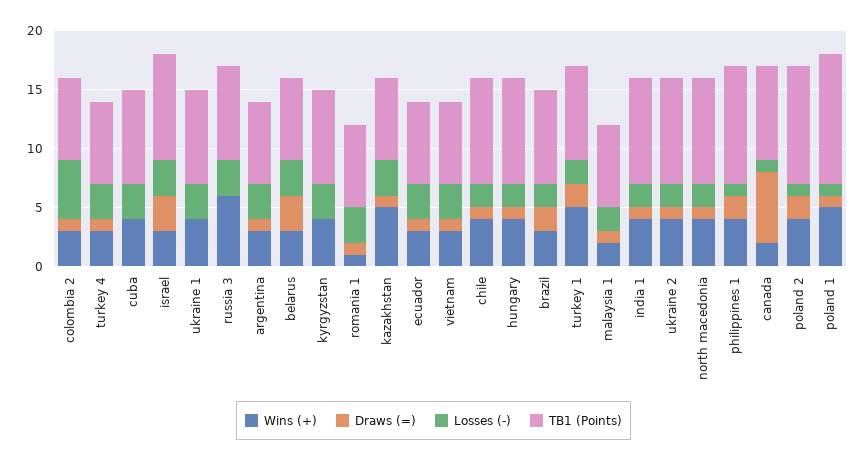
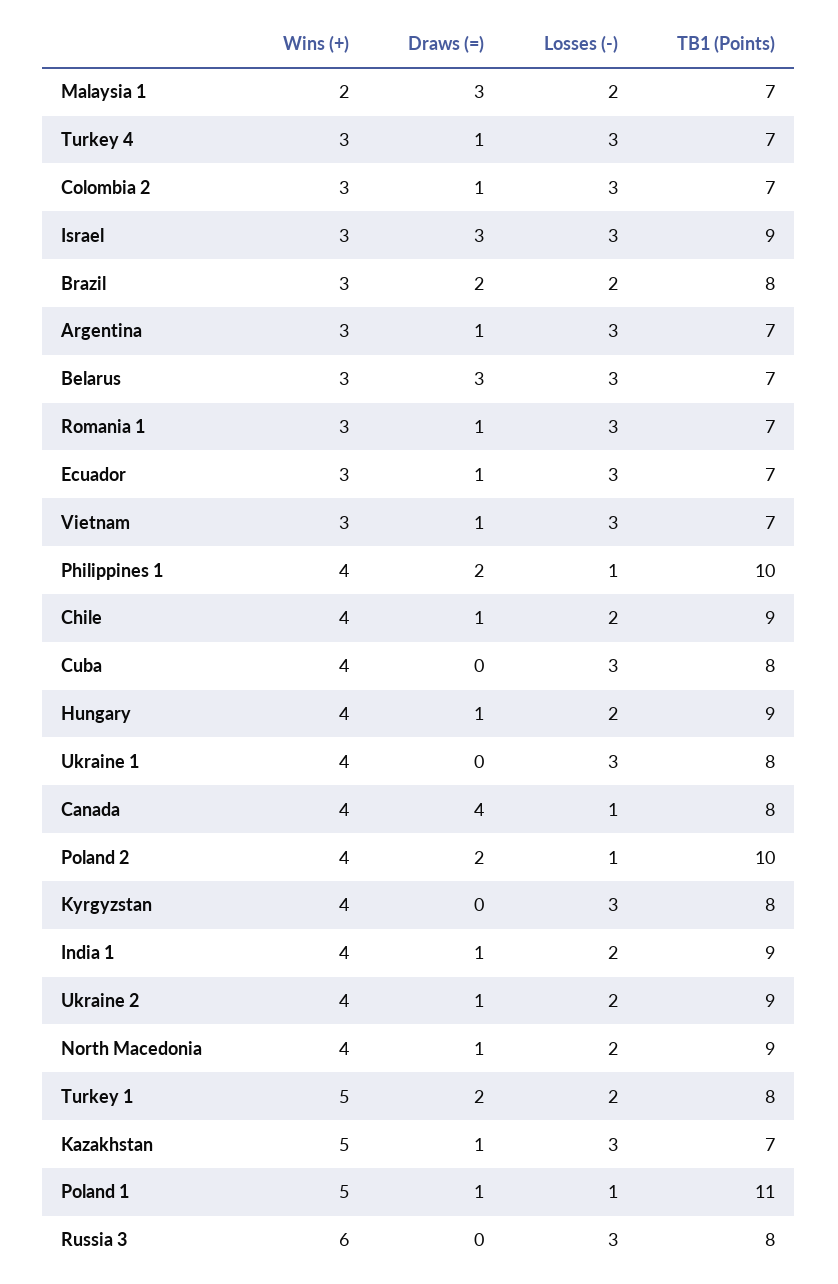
  {
    "Wins (+)": {
      "colombia 2": 3,
      "turkey 4": 3,
      "cuba": 4,
      "israel": 3,
      "ukraine 1": 4,
      "russia 3": 6,
      "argentina": 3,
      "belarus": 3,
      "kyrgyzstan": 4,
-     "romania 1": 1,
+     "romania 1": 3,
      "kazakhstan": 5,
      "ecuador": 3,
      "vietnam": 3,
      "chile": 4,
      "hungary": 4,
      "brazil": 3,
      "turkey 1": 5,
      "malaysia 1": 2,
      "india 1": 4,
      "ukraine 2": 4,
      "north macedonia": 4,
      "philippines 1": 4,
-     "canada": 2,
+     "canada": 4,
      "poland 2": 4,
      "poland 1": 5
    },
    "Draws (=)": {
      "colombia 2": 1,
      "turkey 4": 1,
      "cuba": 0,
      "israel": 3,
      "ukraine 1": 0,
      "russia 3": 0,
      "argentina": 1,
      "belarus": 3,
      "kyrgyzstan": 0,
      "romania 1": 1,
      "kazakhstan": 1,
      "ecuador": 1,
      "vietnam": 1,
      "chile": 1,
      "hungary": 1,
      "brazil": 2,
      "turkey 1": 2,
-     "malaysia 1": 1,
+     "malaysia 1": 3,
      "india 1": 1,
      "ukraine 2": 1,
      "north macedonia": 1,
      "philippines 1": 2,
-     "canada": 6,
+     "canada": 4,
      "poland 2": 2,
      "poland 1": 1
    },
    "Losses (-)": {
-     "colombia 2": 5,
+     "colombia 2": 3,
      "turkey 4": 3,
      "cuba": 3,
      "israel": 3,
      "ukraine 1": 3,
      "russia 3": 3,
      "argentina": 3,
      "belarus": 3,
      "kyrgyzstan": 3,
      "romania 1": 3,
      "kazakhstan": 3,
      "ecuador": 3,
      "vietnam": 3,
      "chile": 2,
      "hungary": 2,
      "brazil": 2,
      "turkey 1": 2,
      "malaysia 1": 2,
      "india 1": 2,
      "ukraine 2": 2,
      "north macedonia": 2,
      "philippines 1": 1,
      "canada": 1,
      "poland 2": 1,
      "poland 1": 1
    },
    "TB1 (Points)": {
      "colombia 2": 7,
      "turkey 4": 7,
      "cuba": 8,
      "israel": 9,
      "ukraine 1": 8,
      "russia 3": 8,
      "argentina": 7,
      "belarus": 7,
      "kyrgyzstan": 8,
      "romania 1": 7,
      "kazakhstan": 7,
      "ecuador": 7,
      "vietnam": 7,
      "chile": 9,
      "hungary": 9,
      "brazil": 8,
      "turkey 1": 8,
      "malaysia 1": 7,
      "india 1": 9,
      "ukraine 2": 9,
      "north macedonia": 9,
      "philippines 1": 10,
      "canada": 8,
      "poland 2": 10,
      "poland 1": 11
    }
  }

